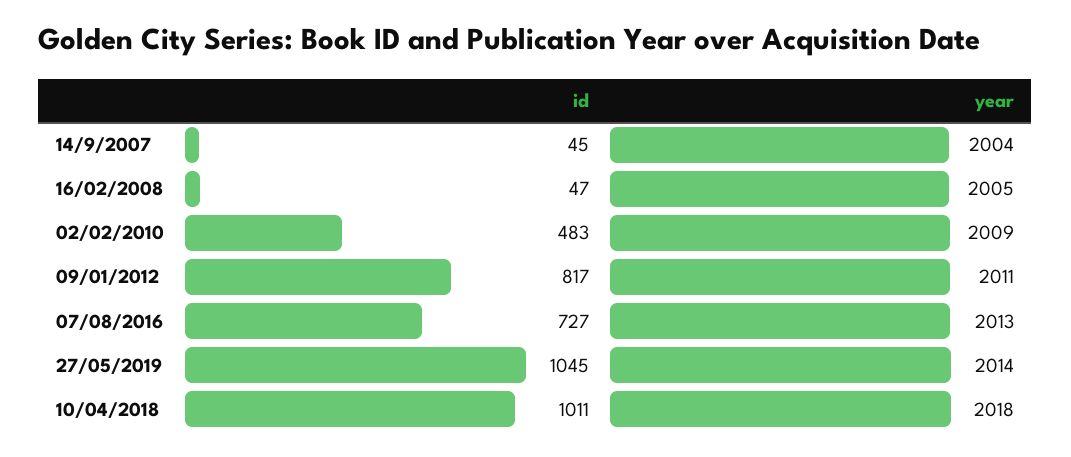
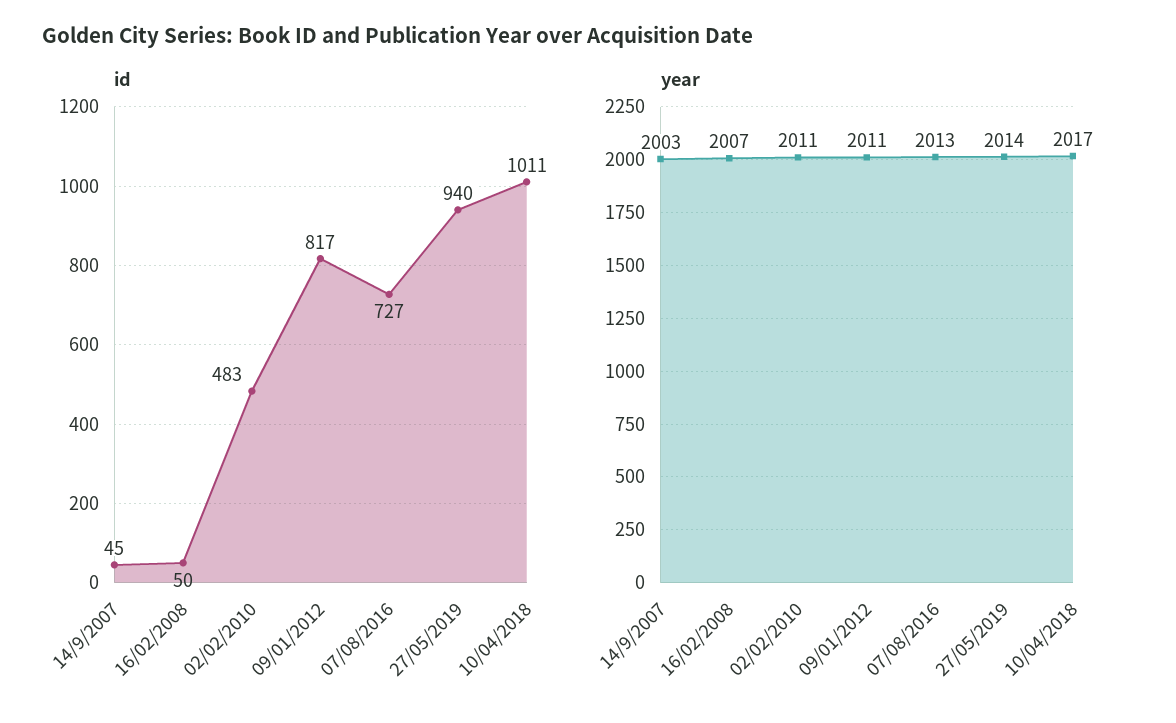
  {
    "id": {
      "14/9/2007": 45,
-     "16/02/2008": 47,
+     "16/02/2008": 50,
      "02/02/2010": 483,
      "09/01/2012": 817,
      "07/08/2016": 727,
-     "27/05/2019": 1045,
+     "27/05/2019": 940,
      "10/04/2018": 1011
    },
    "year": {
-     "14/9/2007": 2004,
+     "14/9/2007": 2003,
-     "16/02/2008": 2005,
+     "16/02/2008": 2007,
-     "02/02/2010": 2009,
+     "02/02/2010": 2011,
      "09/01/2012": 2011,
      "07/08/2016": 2013,
      "27/05/2019": 2014,
-     "10/04/2018": 2018
+     "10/04/2018": 2017
    }
  }

